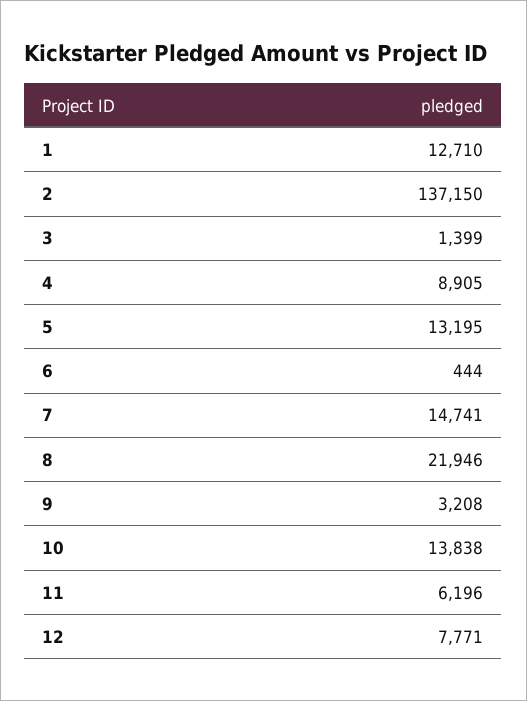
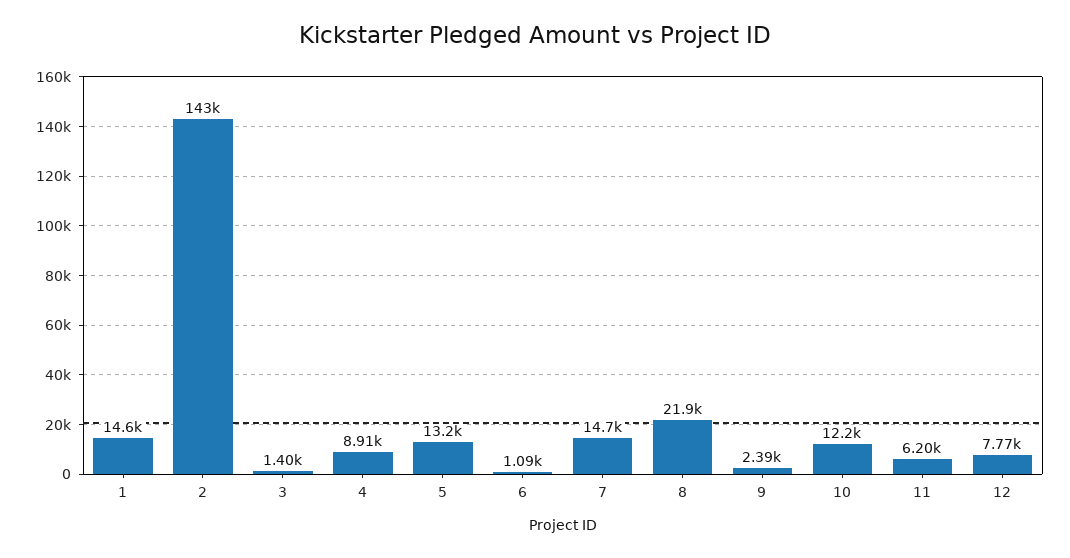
  {
-   "1": 12710,
+   "1": 14600,
-   "2": 137150,
+   "2": 143000,
    "3": 1399,
    "4": 8905,
    "5": 13195,
-   "6": 444,
+   "6": 1090,
    "7": 14741,
    "8": 21946,
-   "9": 3208,
+   "9": 2390,
-   "10": 13838,
+   "10": 12200,
    "11": 6196,
    "12": 7771
  }

